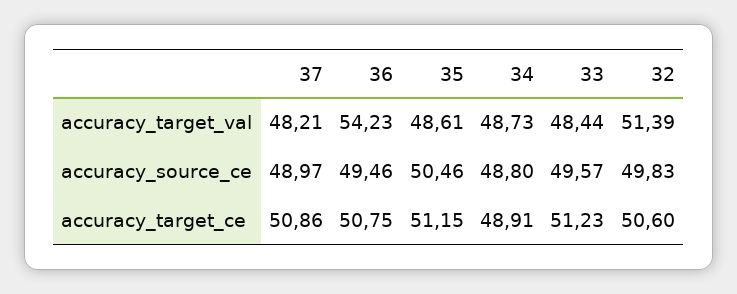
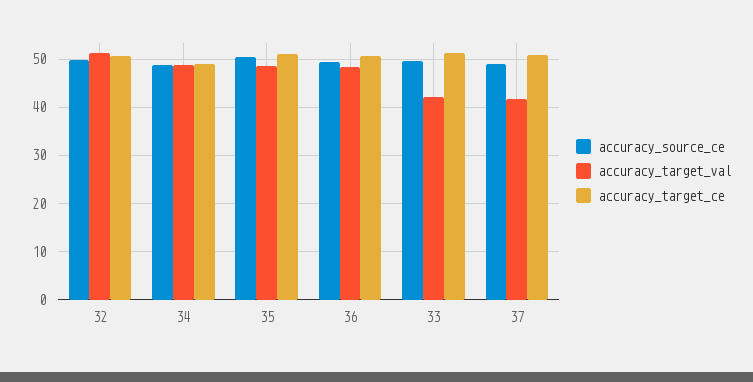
  {
    "accuracy_target_val": {
-     "37": 48.21,
+     "37": 42,
-     "36": 54.23,
+     "36": 48,
      "35": 48.61,
      "34": 48.73,
-     "33": 48.44,
+     "33": 42,
      "32": 51.39
    },
    "accuracy_source_ce": {
      "37": 48.97,
      "36": 49.46,
      "35": 50.46,
      "34": 48.8,
      "33": 49.57,
      "32": 49.83
    },
    "accuracy_target_ce": {
      "37": 50.86,
      "36": 50.75,
      "35": 51.15,
      "34": 48.91,
      "33": 51.23,
      "32": 50.6
    }
  }

